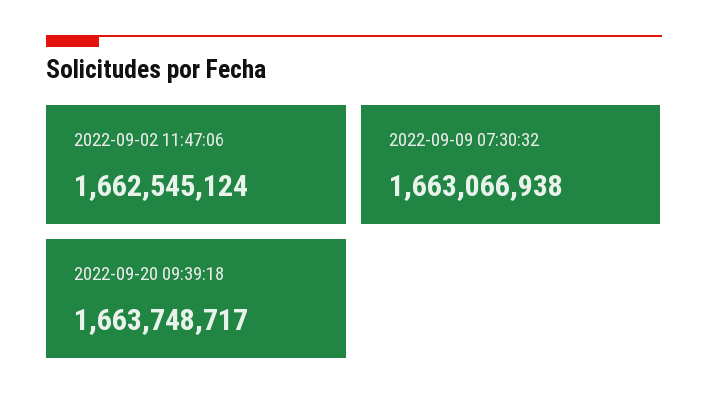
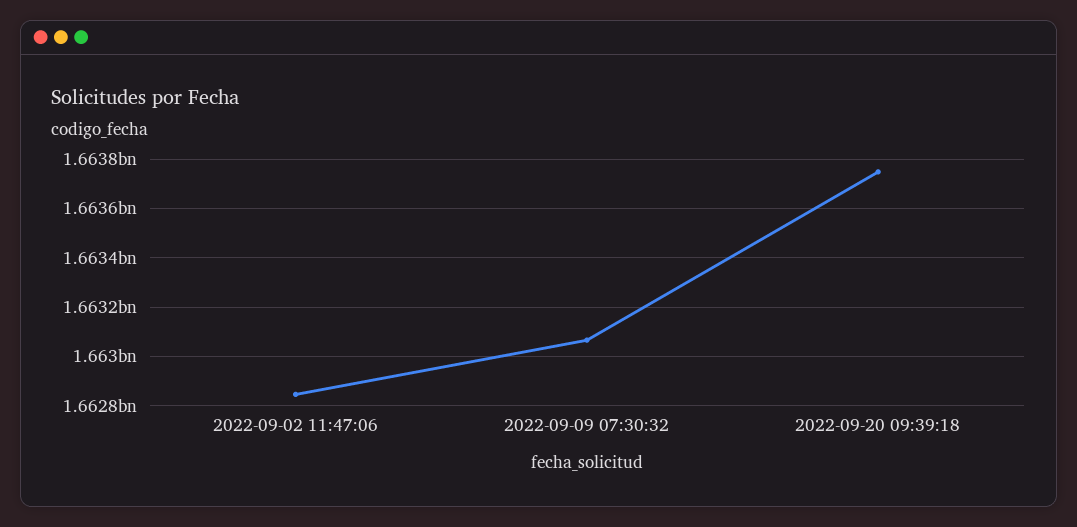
  {
-   "2022-09-02 11:47:06": 1662545124,
+   "2022-09-02 11:47:06": 1662850000,
    "2022-09-09 07:30:32": 1663066938,
    "2022-09-20 09:39:18": 1663748717
  }

